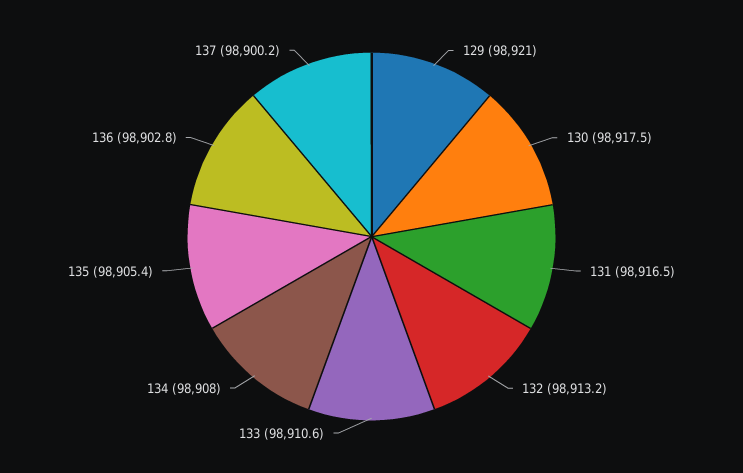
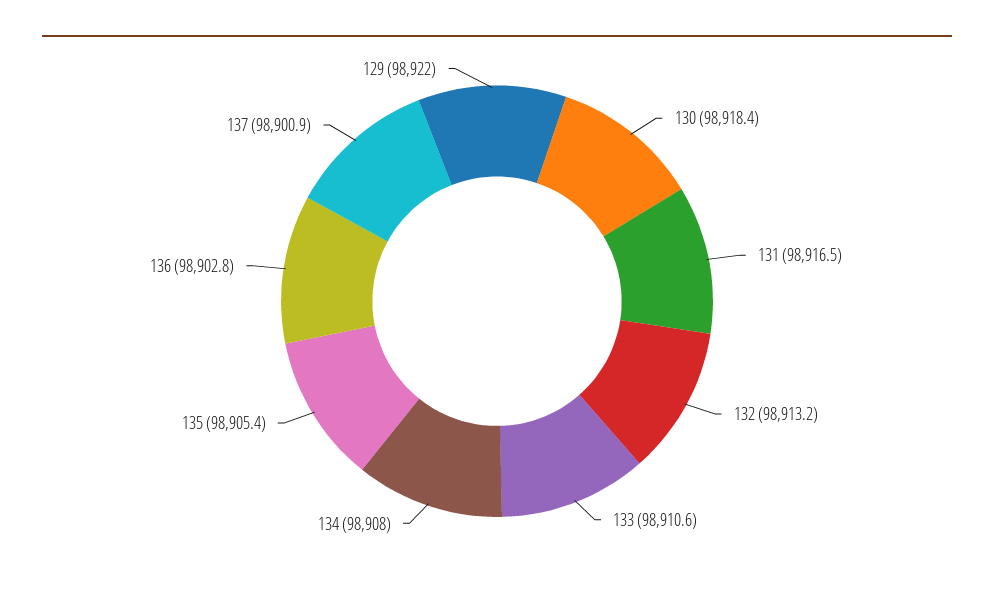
  {
-   "129": 98921,
+   "129": 98922,
-   "130": 98917.5,
+   "130": 98918.4,
    "131": 98916.5,
    "132": 98913.2,
    "133": 98910.6,
    "134": 98908,
    "135": 98905.4,
    "136": 98902.8,
-   "137": 98900.2
+   "137": 98900.9
  }

